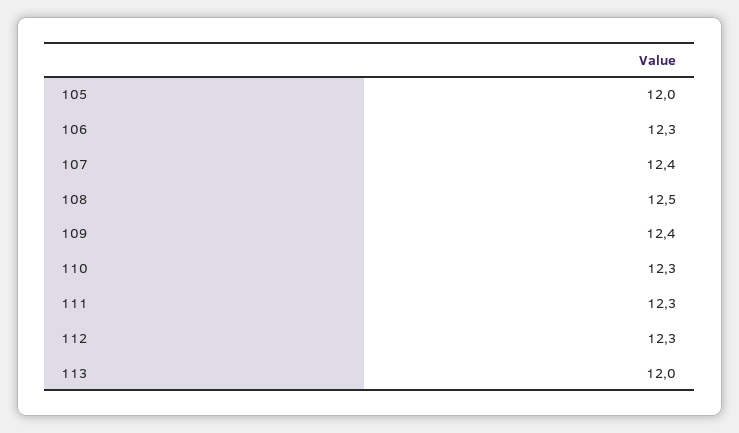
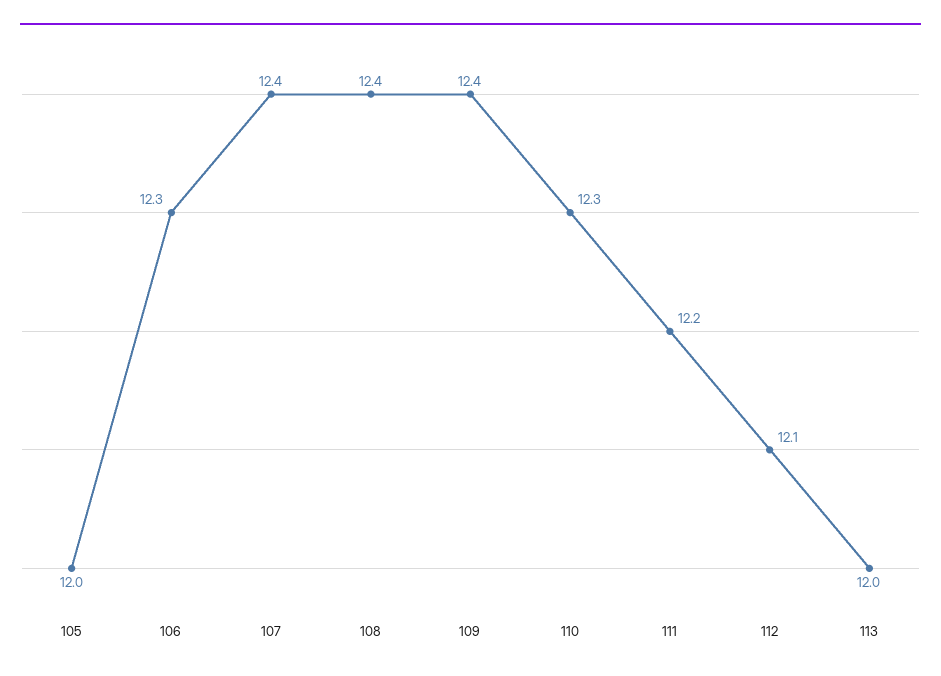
  {
    "105": 12,
    "106": 12.3,
    "107": 12.4,
-   "108": 12.5,
+   "108": 12.4,
    "109": 12.4,
    "110": 12.3,
-   "111": 12.3,
+   "111": 12.2,
-   "112": 12.3,
+   "112": 12.1,
    "113": 12
  }

